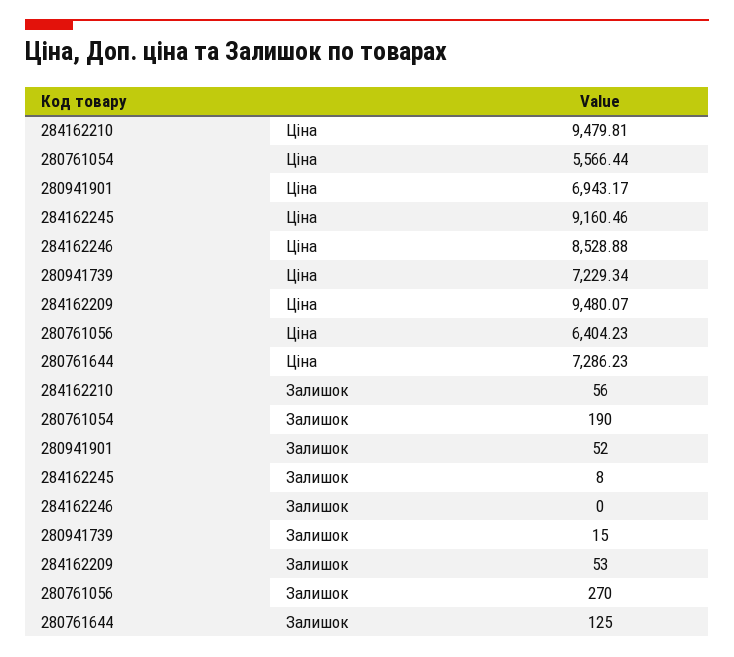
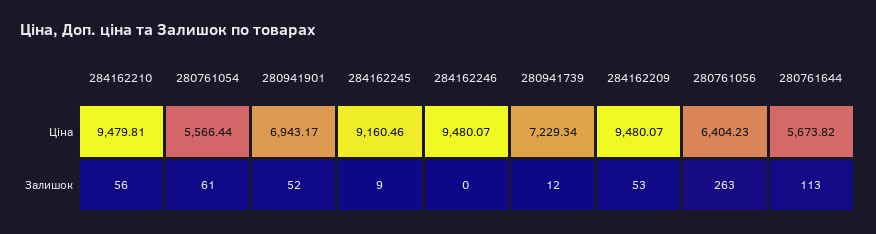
  {
    "284162210": {
      "Ціна": 9479.81,
      "Залишок": 56
    },
    "280761054": {
      "Ціна": 5566.44,
-     "Залишок": 190
+     "Залишок": 61
    },
    "280941901": {
      "Ціна": 6943.17,
      "Залишок": 52
    },
    "284162245": {
      "Ціна": 9160.46,
-     "Залишок": 8
+     "Залишок": 9
    },
    "284162246": {
-     "Ціна": 8528.88,
+     "Ціна": 9480.07,
      "Залишок": 0
    },
    "280941739": {
      "Ціна": 7229.34,
-     "Залишок": 15
+     "Залишок": 12
    },
    "284162209": {
      "Ціна": 9480.07,
      "Залишок": 53
    },
    "280761056": {
      "Ціна": 6404.23,
-     "Залишок": 270
+     "Залишок": 263
    },
    "280761644": {
-     "Ціна": 7286.23,
+     "Ціна": 5673.82,
-     "Залишок": 125
+     "Залишок": 113
    }
  }

